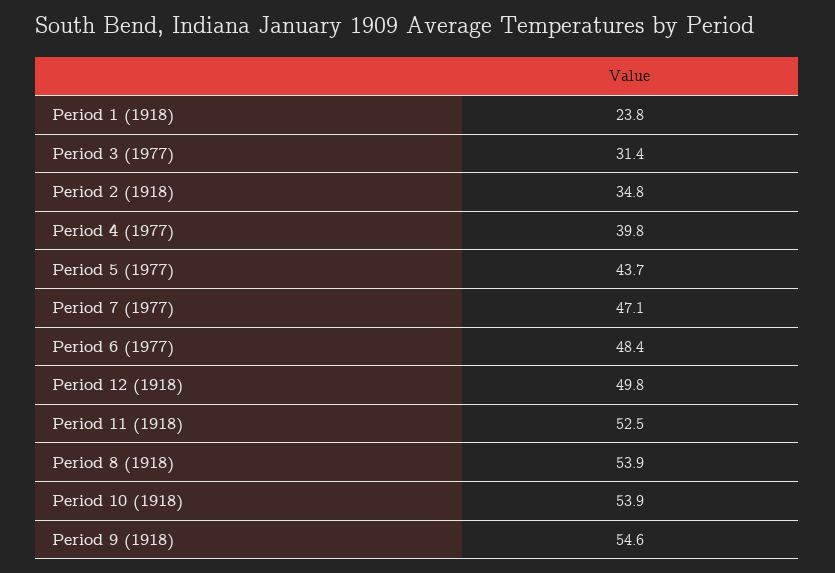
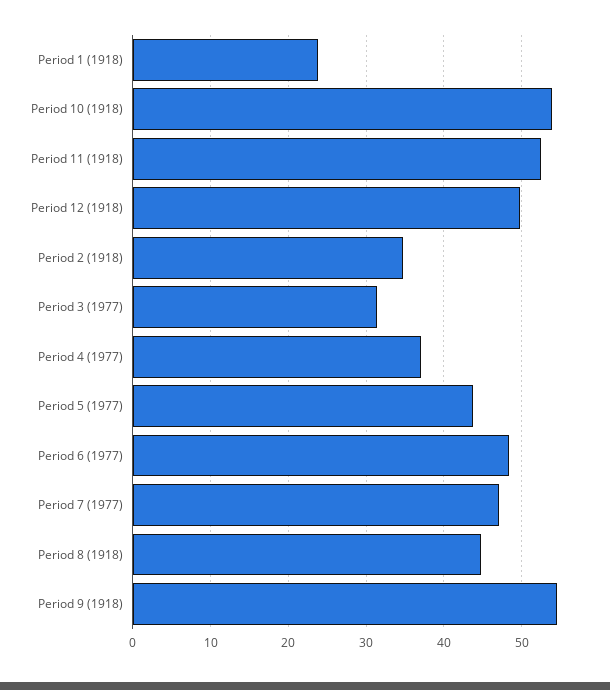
  {
    "Period 1 (1918)": 23.8,
    "Period 3 (1977)": 31.4,
    "Period 2 (1918)": 34.8,
-   "Period 4 (1977)": 39.8,
+   "Period 4 (1977)": 37,
    "Period 5 (1977)": 43.7,
    "Period 7 (1977)": 47.1,
    "Period 6 (1977)": 48.4,
    "Period 12 (1918)": 49.8,
    "Period 11 (1918)": 52.5,
-   "Period 8 (1918)": 53.9,
+   "Period 8 (1918)": 45,
    "Period 10 (1918)": 53.9,
    "Period 9 (1918)": 54.6
  }

